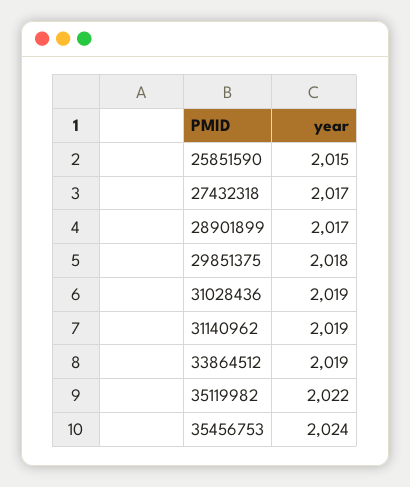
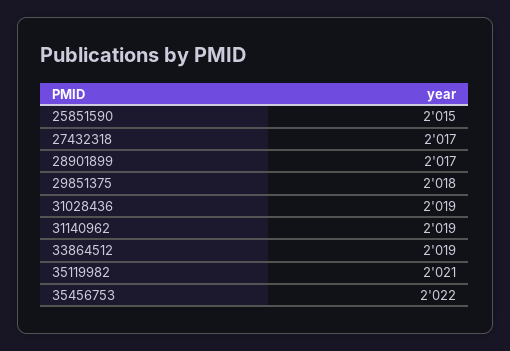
  {
    "25851590": 2015,
    "27432318": 2017,
    "28901899": 2017,
    "29851375": 2018,
    "31028436": 2019,
    "31140962": 2019,
    "33864512": 2019,
-   "35119982": 2022,
+   "35119982": 2021,
-   "35456753": 2024
+   "35456753": 2022
  }

